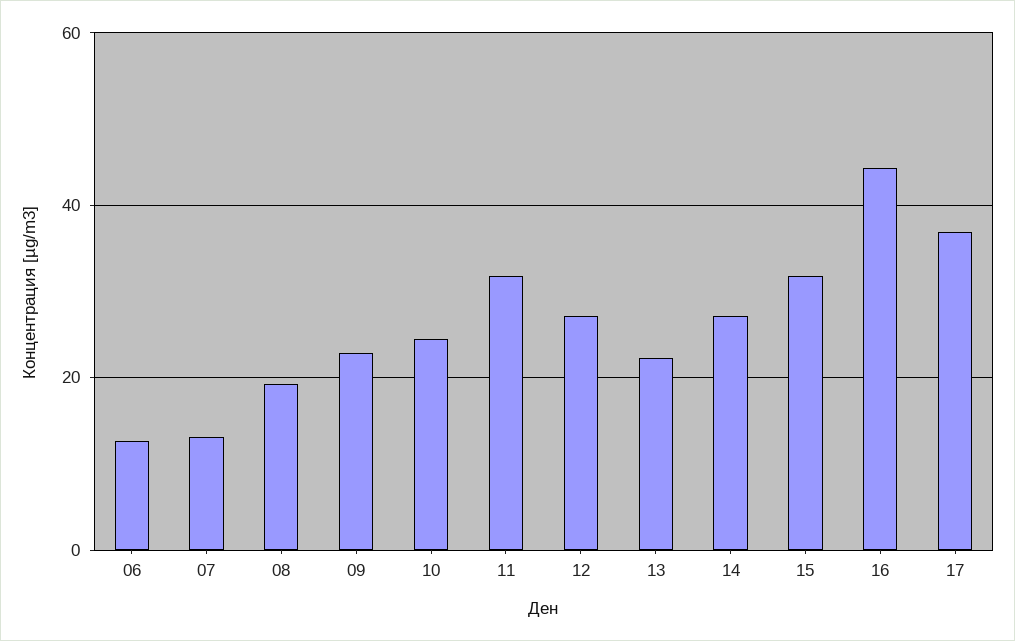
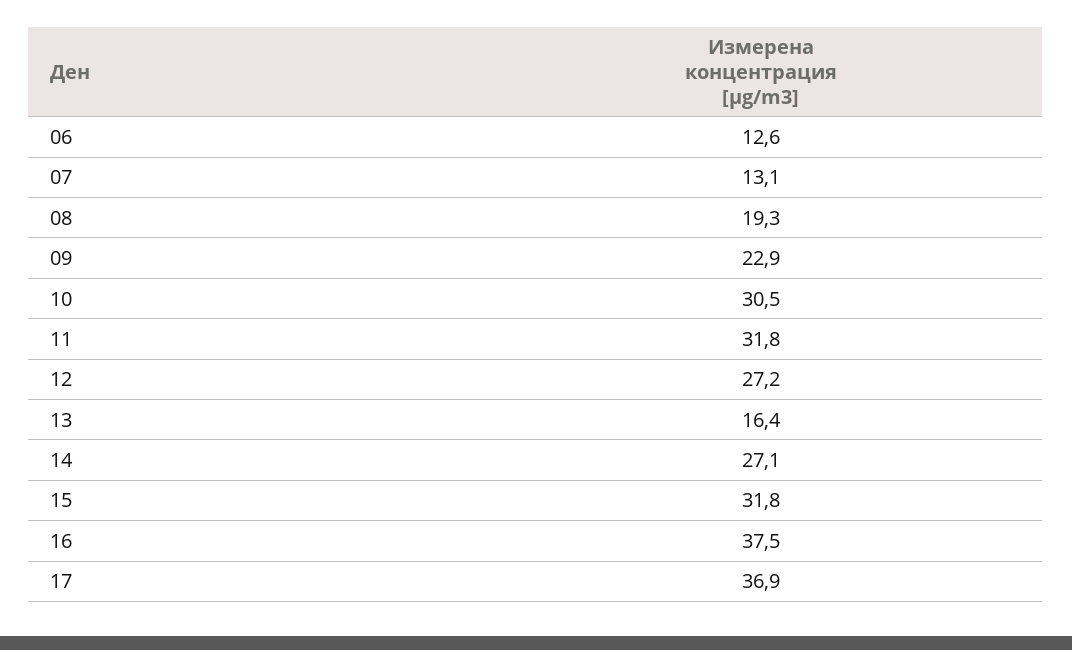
  {
    "06": 12.6,
    "07": 13.1,
    "08": 19.3,
    "09": 22.9,
-   "10": 24,
+   "10": 30.5,
    "11": 31.8,
    "12": 27.2,
-   "13": 22,
+   "13": 16.4,
    "14": 27.1,
    "15": 31.8,
-   "16": 44,
+   "16": 37.5,
    "17": 36.9
  }

